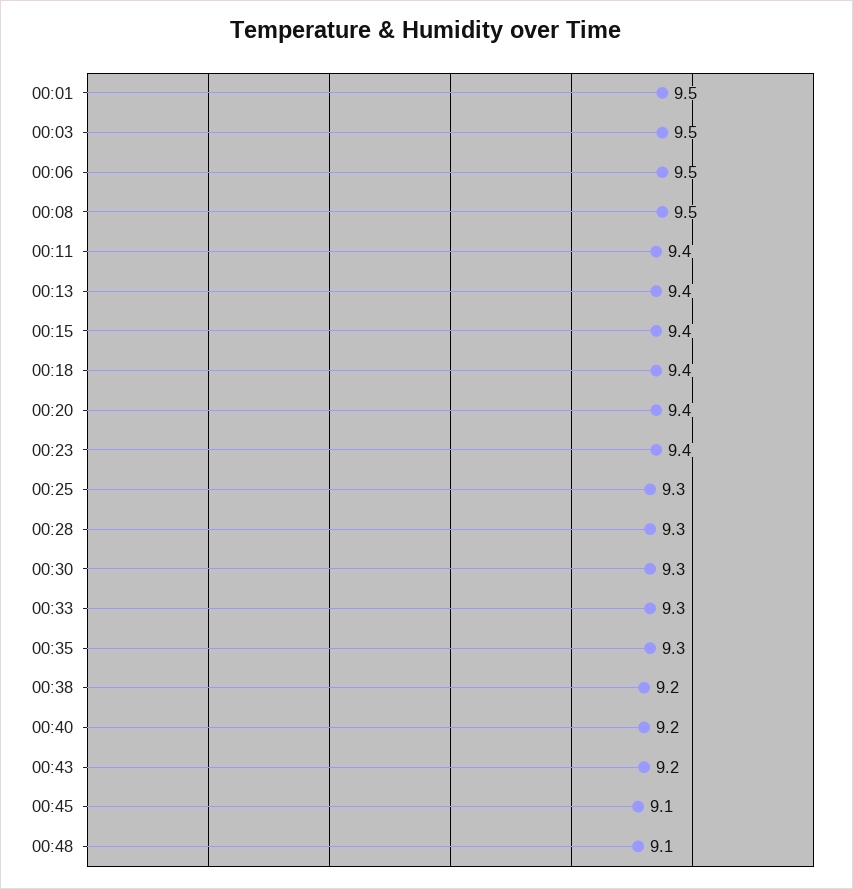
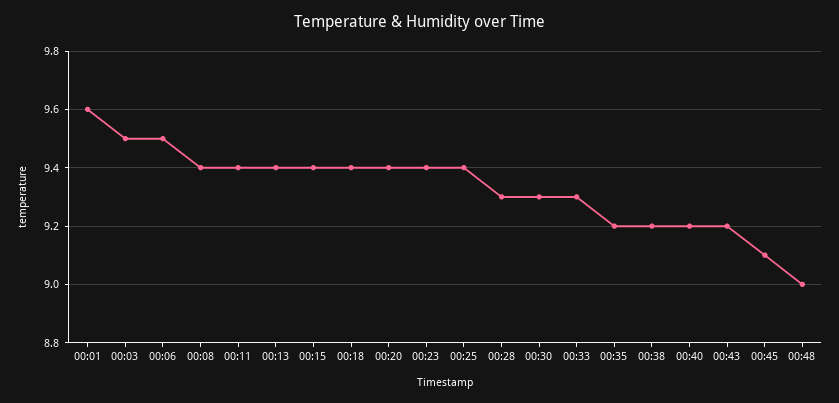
  {
-   "00:01": 9.5,
+   "00:01": 9.6,
    "00:03": 9.5,
    "00:06": 9.5,
-   "00:08": 9.5,
+   "00:08": 9.4,
    "00:11": 9.4,
    "00:13": 9.4,
    "00:15": 9.4,
    "00:18": 9.4,
    "00:20": 9.4,
    "00:23": 9.4,
-   "00:25": 9.3,
+   "00:25": 9.4,
    "00:28": 9.3,
    "00:30": 9.3,
    "00:33": 9.3,
-   "00:35": 9.3,
+   "00:35": 9.2,
    "00:38": 9.2,
    "00:40": 9.2,
    "00:43": 9.2,
    "00:45": 9.1,
-   "00:48": 9.1
+   "00:48": 9
  }

